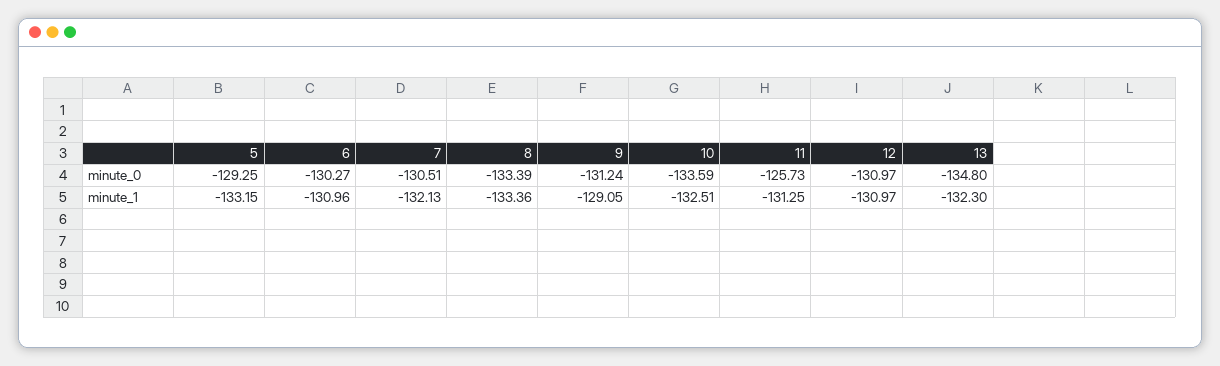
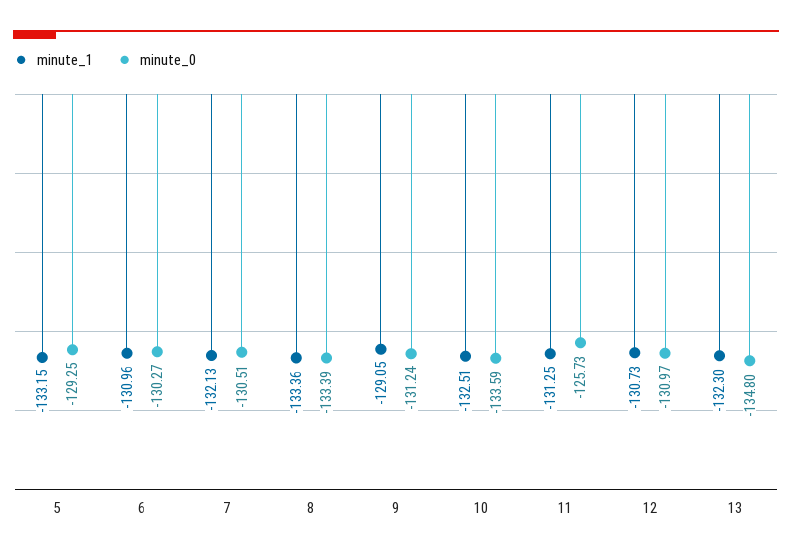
  {
    "minute_0": {
      "5": -129.25,
      "6": -130.27,
      "7": -130.51,
      "8": -133.39,
      "9": -131.24,
      "10": -133.59,
      "11": -125.73,
      "12": -130.97,
      "13": -134.8
    },
    "minute_1": {
      "5": -133.15,
      "6": -130.96,
      "7": -132.13,
      "8": -133.36,
      "9": -129.05,
      "10": -132.51,
      "11": -131.25,
-     "12": -130.97,
+     "12": -130.73,
      "13": -132.3
    }
  }

